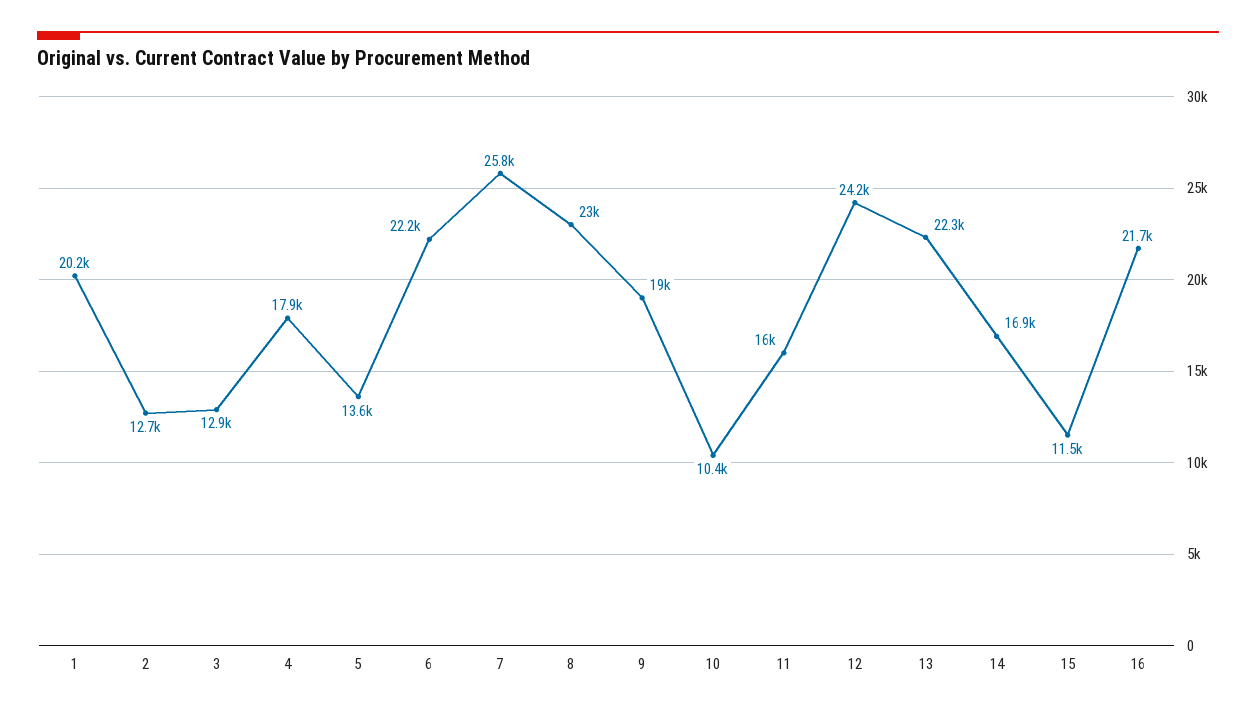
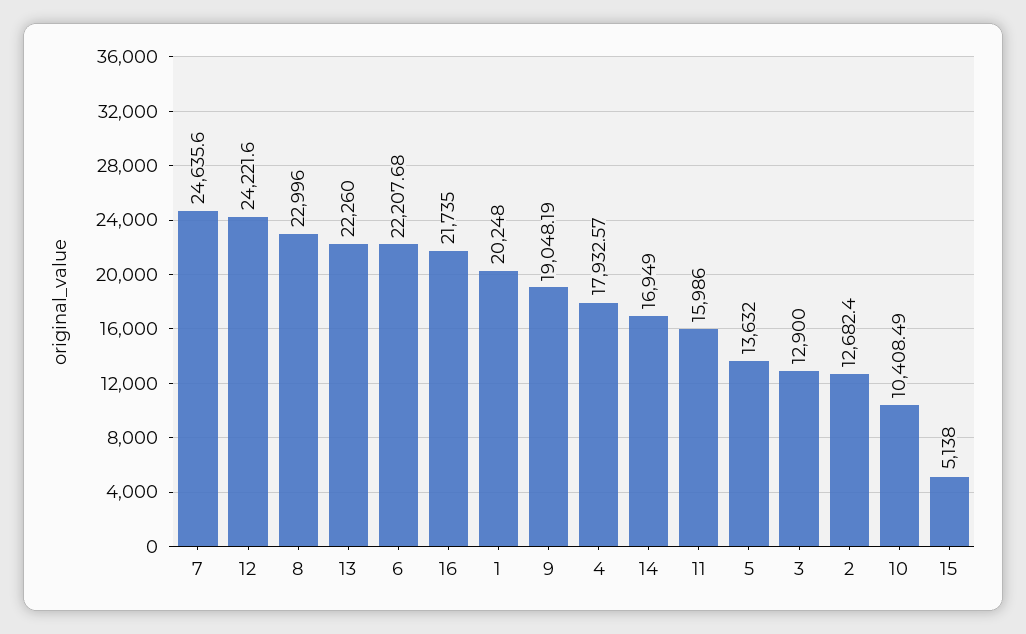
  {
    "1": 20248,
    "2": 12682.4,
    "3": 12900,
    "4": 17932.57,
    "5": 13632,
    "6": 22207.68,
-   "7": 25800,
+   "7": 24635.6,
    "8": 22996,
    "9": 19048.19,
    "10": 10408.49,
    "11": 15986,
    "12": 24221.6,
    "13": 22260,
    "14": 16949,
-   "15": 11500,
+   "15": 5138,
    "16": 21735
  }

